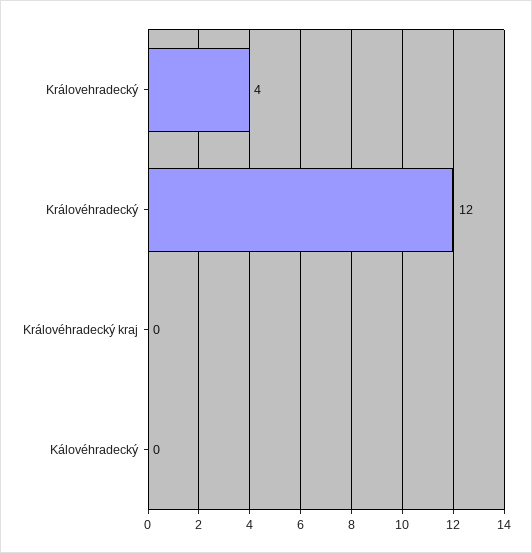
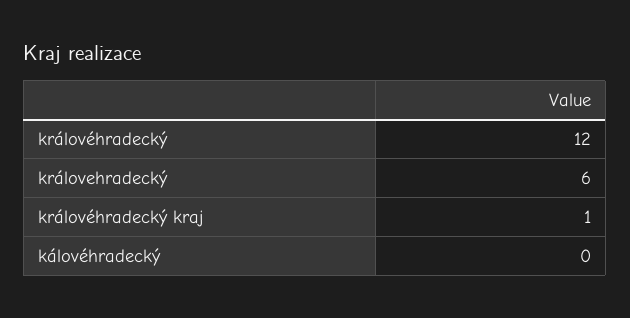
  {
-   "Královehradecký": 4,
+   "Královehradecký": 6,
    "Královéhradecký": 12,
-   "Královéhradecký kraj": 0,
+   "Královéhradecký kraj": 1,
    "Kálovéhradecký": 0
  }

